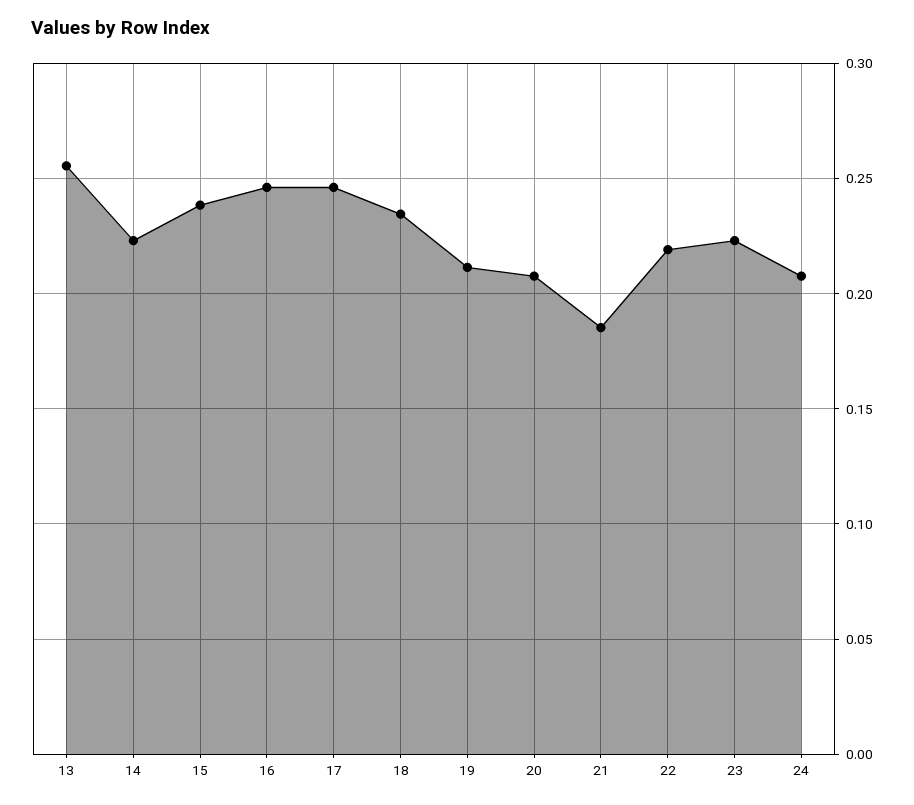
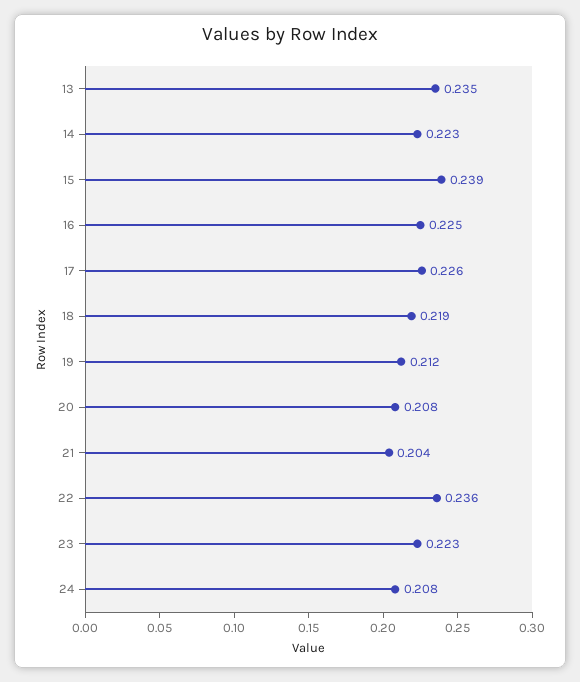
  {
-   "13": 0.255,
+   "13": 0.235,
    "14": 0.223,
    "15": 0.239,
-   "16": 0.245,
+   "16": 0.225,
-   "17": 0.245,
+   "17": 0.226,
-   "18": 0.235,
+   "18": 0.219,
    "19": 0.212,
    "20": 0.208,
-   "21": 0.185,
+   "21": 0.204,
-   "22": 0.22,
+   "22": 0.236,
    "23": 0.223,
    "24": 0.208
  }

